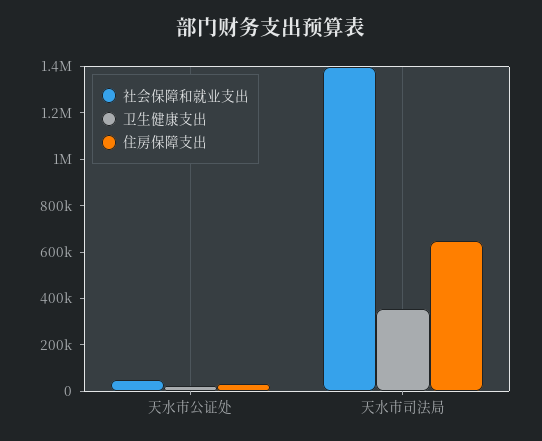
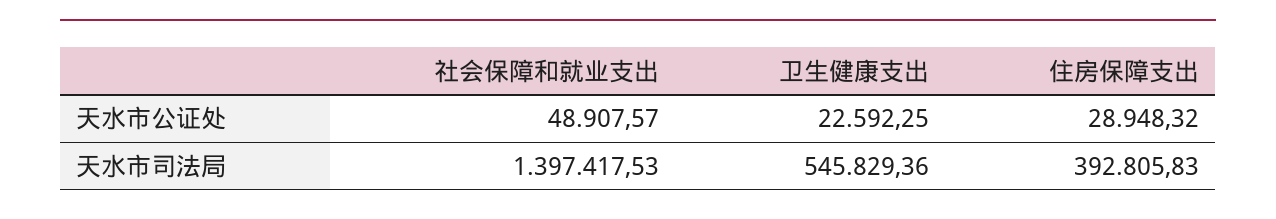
  {
    "社会保障和就业支出": {
      "天水市公证处": 48907.57,
      "天水市司法局": 1397417.53
    },
    "卫生健康支出": {
      "天水市公证处": 22592.25,
-     "天水市司法局": 350000
+     "天水市司法局": 545829.36
    },
    "住房保障支出": {
      "天水市公证处": 28948.32,
-     "天水市司法局": 650000
+     "天水市司法局": 392805.83
    }
  }

